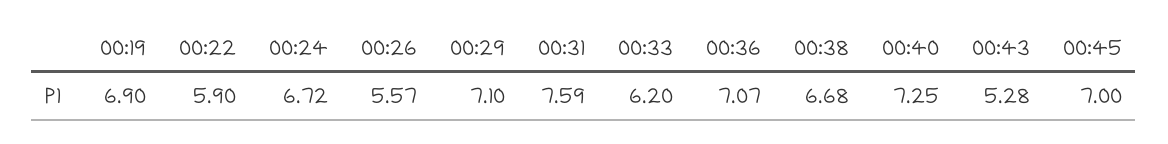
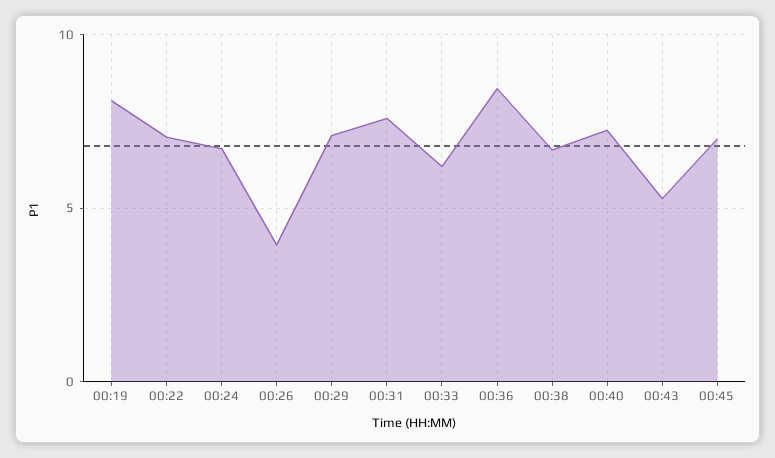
  {
-   "00:19": 6.9,
+   "00:19": 8,
-   "00:22": 5.9,
+   "00:22": 7,
    "00:24": 6.72,
-   "00:26": 5.57,
+   "00:26": 4,
    "00:29": 7.1,
    "00:31": 7.59,
    "00:33": 6.2,
-   "00:36": 7.07,
+   "00:36": 8.5,
    "00:38": 6.68,
    "00:40": 7.25,
    "00:43": 5.28,
    "00:45": 7
  }

